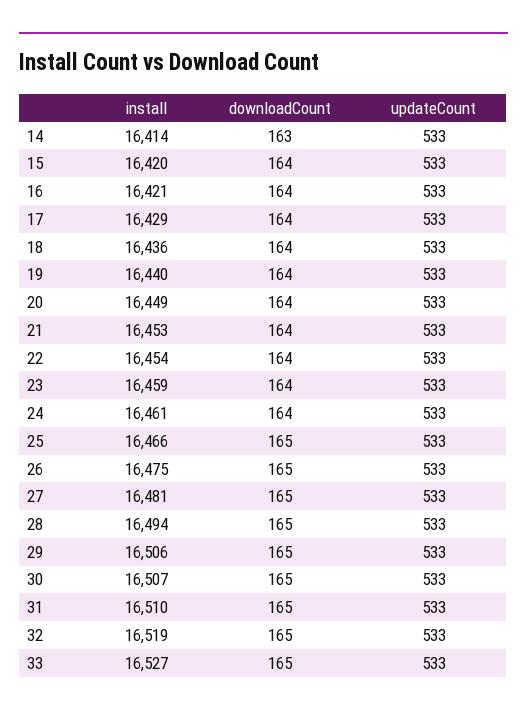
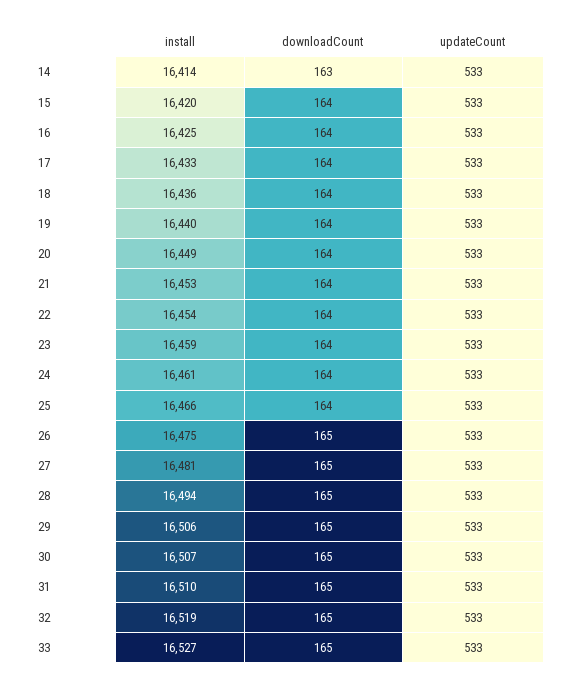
  {
    "install": {
      "14": 16414,
      "15": 16420,
-     "16": 16421,
+     "16": 16425,
-     "17": 16429,
+     "17": 16433,
      "18": 16436,
      "19": 16440,
      "20": 16449,
      "21": 16453,
      "22": 16454,
      "23": 16459,
      "24": 16461,
      "25": 16466,
      "26": 16475,
      "27": 16481,
      "28": 16494,
      "29": 16506,
      "30": 16507,
      "31": 16510,
      "32": 16519,
      "33": 16527
    },
    "downloadCount": {
      "14": 163,
      "15": 164,
      "16": 164,
      "17": 164,
      "18": 164,
      "19": 164,
      "20": 164,
      "21": 164,
      "22": 164,
      "23": 164,
      "24": 164,
-     "25": 165,
+     "25": 164,
      "26": 165,
      "27": 165,
      "28": 165,
      "29": 165,
      "30": 165,
      "31": 165,
      "32": 165,
      "33": 165
    },
    "updateCount": {
      "14": 533,
      "15": 533,
      "16": 533,
      "17": 533,
      "18": 533,
      "19": 533,
      "20": 533,
      "21": 533,
      "22": 533,
      "23": 533,
      "24": 533,
      "25": 533,
      "26": 533,
      "27": 533,
      "28": 533,
      "29": 533,
      "30": 533,
      "31": 533,
      "32": 533,
      "33": 533
    }
  }

